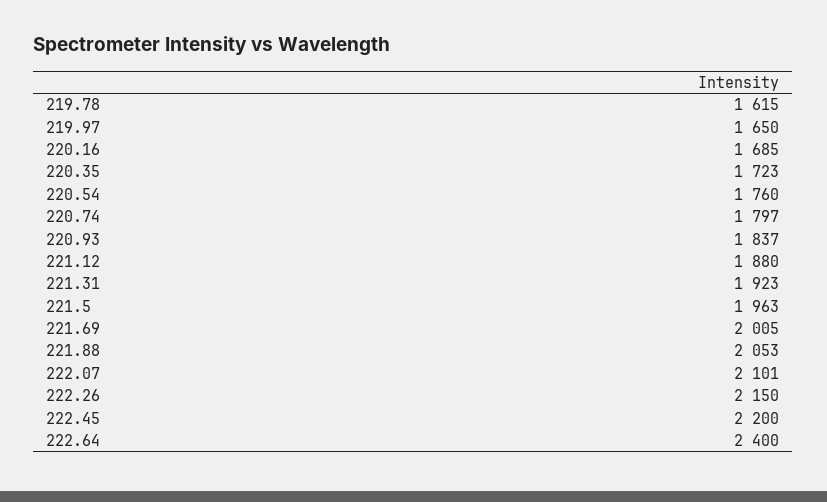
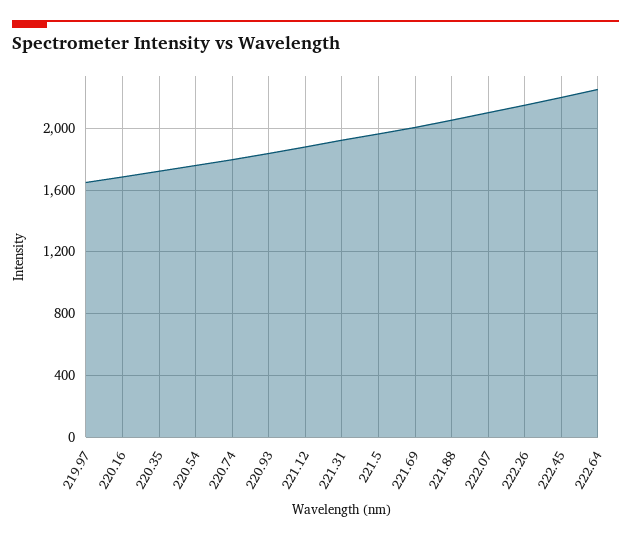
  {
-   "219.78": 1615,
    "219.97": 1650,
    "220.16": 1685,
    "220.35": 1723,
    "220.54": 1760,
    "220.74": 1797,
    "220.93": 1837,
    "221.12": 1880,
    "221.31": 1923,
    "221.5": 1963,
    "221.69": 2005,
    "221.88": 2053,
    "222.07": 2101,
    "222.26": 2150,
    "222.45": 2200,
-   "222.64": 2400
+   "222.64": 2250
  }

